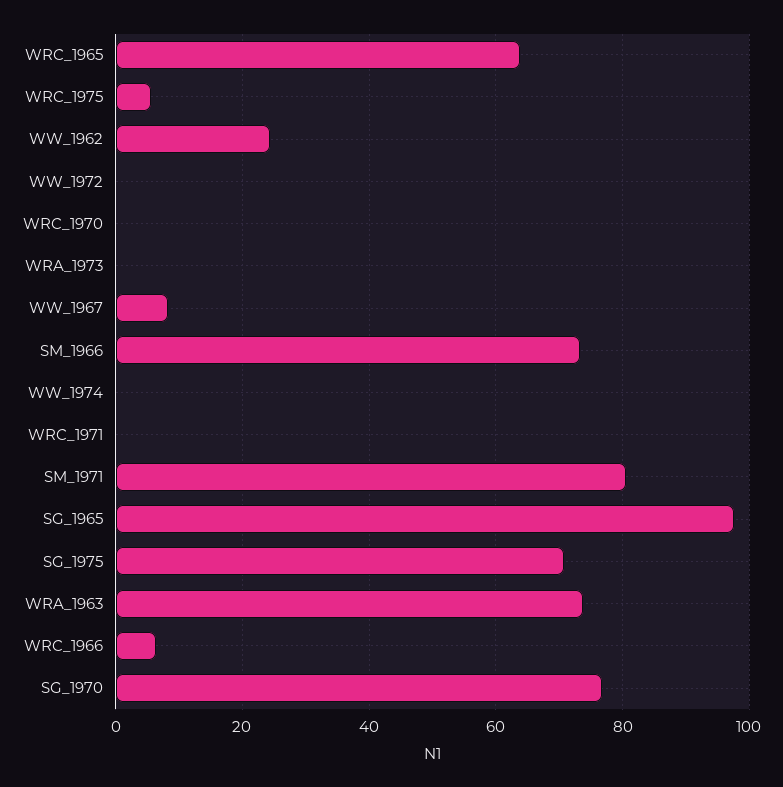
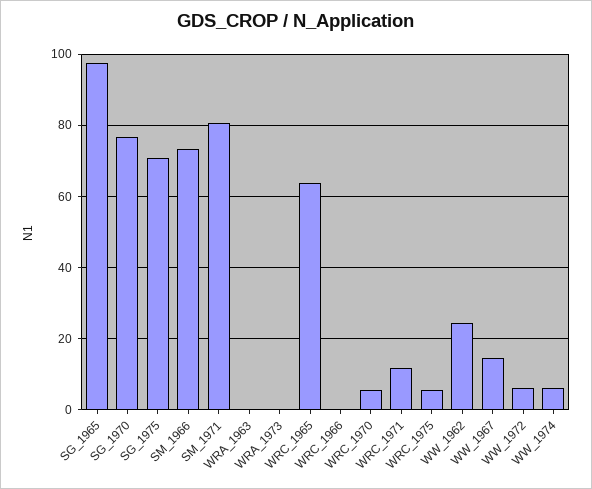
  {
    "WRC_1965": 64,
    "WRC_1975": 6,
    "WW_1962": 24,
-   "WW_1972": 0,
+   "WW_1972": 6,
-   "WRC_1970": 0,
+   "WRC_1970": 6,
    "WRA_1973": 0,
-   "WW_1967": 8,
+   "WW_1967": 14,
    "SM_1966": 74,
-   "WW_1974": 0,
+   "WW_1974": 6,
-   "WRC_1971": 0,
+   "WRC_1971": 12,
    "SM_1971": 80,
    "SG_1965": 98,
    "SG_1975": 70,
-   "WRA_1963": 74,
+   "WRA_1963": 0,
-   "WRC_1966": 6,
+   "WRC_1966": 0,
    "SG_1970": 76
  }

